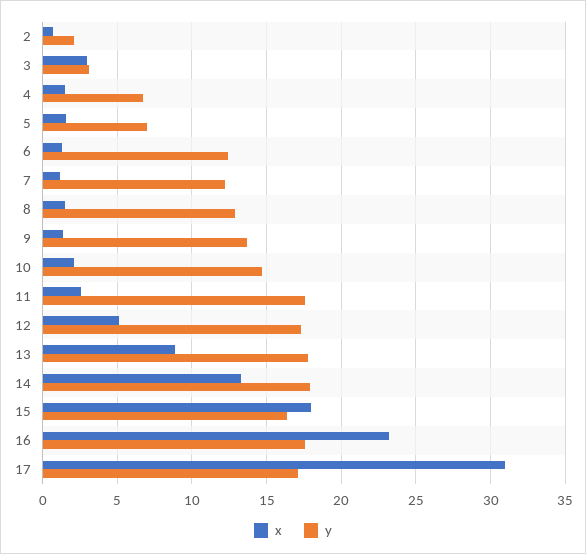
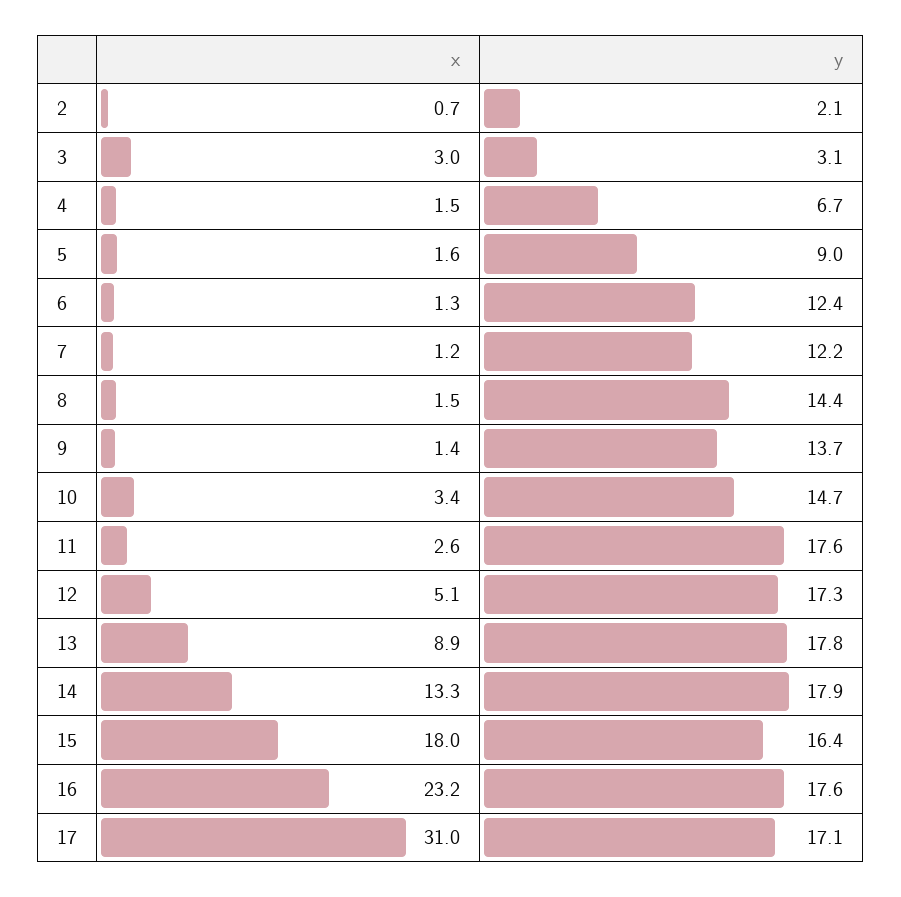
  {
    "x": {
      "2": 0.7,
      "3": 3,
      "4": 1.5,
      "5": 1.6,
      "6": 1.3,
      "7": 1.2,
      "8": 1.5,
      "9": 1.4,
-     "10": 2,
+     "10": 3.4,
      "11": 2.6,
      "12": 5.1,
      "13": 8.9,
      "14": 13.3,
      "15": 18,
      "16": 23.2,
      "17": 31
    },
    "y": {
      "2": 2.1,
      "3": 3.1,
      "4": 6.7,
-     "5": 7,
+     "5": 9,
      "6": 12.4,
      "7": 12.2,
-     "8": 13,
+     "8": 14.4,
      "9": 13.7,
      "10": 14.7,
      "11": 17.6,
      "12": 17.3,
      "13": 17.8,
      "14": 17.9,
      "15": 16.4,
      "16": 17.6,
      "17": 17.1
    }
  }

